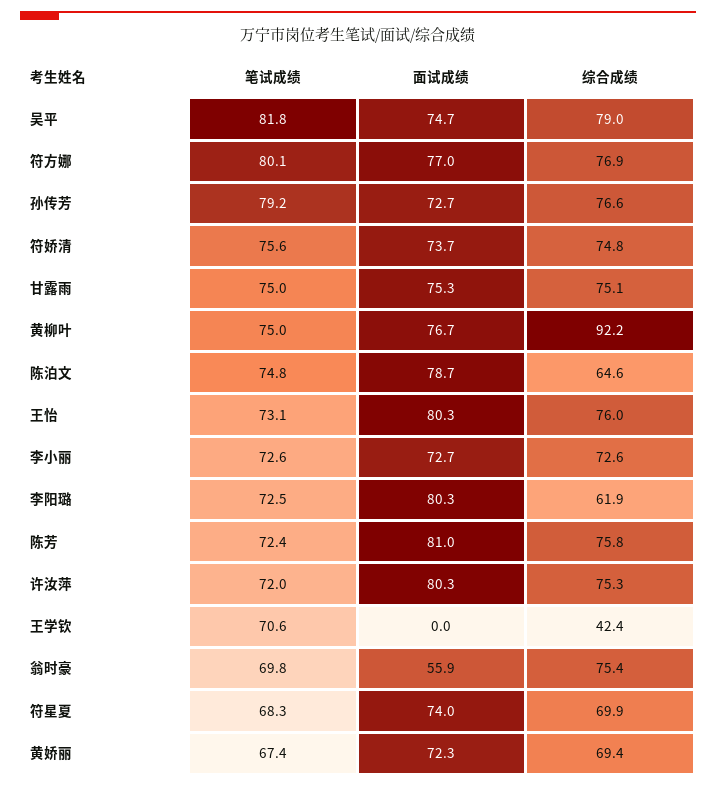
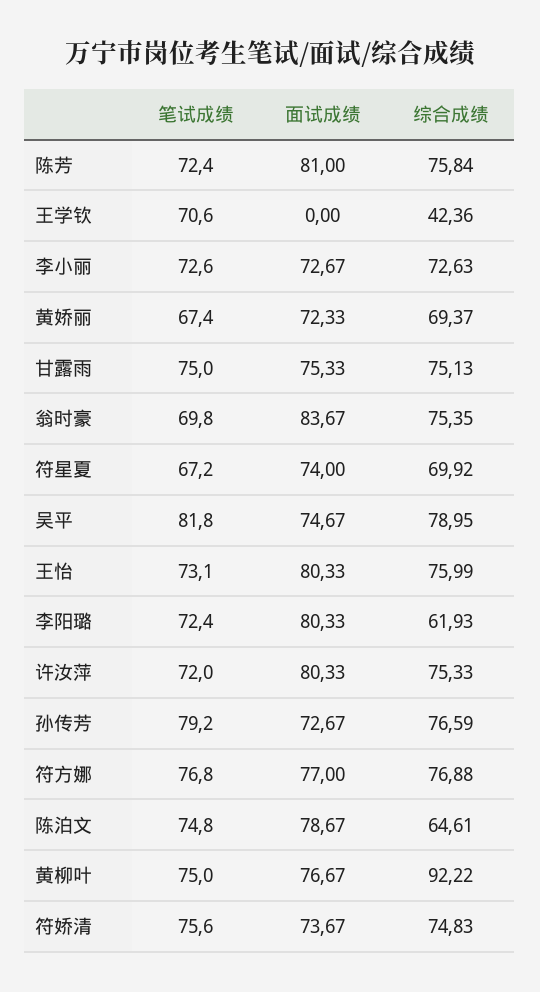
  {
    "笔试成绩": {
      "吴平": 81.8,
-     "符方娜": 80.1,
+     "符方娜": 76.8,
      "孙传芳": 79.2,
      "符娇清": 75.6,
      "甘露雨": 75,
      "黄柳叶": 75,
      "陈泊文": 74.8,
      "王怡": 73.1,
      "李小丽": 72.6,
-     "李阳璐": 72.5,
+     "李阳璐": 72.4,
      "陈芳": 72.4,
      "许汝萍": 72,
      "王学钦": 70.6,
      "翁时豪": 69.8,
-     "符星夏": 68.3,
+     "符星夏": 67.2,
      "黄娇丽": 67.4
    },
    "面试成绩": {
      "吴平": 74.67,
      "符方娜": 77,
      "孙传芳": 72.67,
      "符娇清": 73.67,
      "甘露雨": 75.33,
      "黄柳叶": 76.67,
      "陈泊文": 78.67,
      "王怡": 80.33,
      "李小丽": 72.67,
      "李阳璐": 80.33,
      "陈芳": 81,
      "许汝萍": 80.33,
      "王学钦": 0,
-     "翁时豪": 55.9,
+     "翁时豪": 83.67,
      "符星夏": 74,
      "黄娇丽": 72.33
    },
    "综合成绩": {
      "吴平": 78.95,
      "符方娜": 76.88,
      "孙传芳": 76.59,
      "符娇清": 74.83,
      "甘露雨": 75.13,
      "黄柳叶": 92.22,
      "陈泊文": 64.61,
      "王怡": 75.99,
      "李小丽": 72.63,
      "李阳璐": 61.93,
      "陈芳": 75.84,
      "许汝萍": 75.33,
      "王学钦": 42.36,
      "翁时豪": 75.35,
      "符星夏": 69.92,
      "黄娇丽": 69.37
    }
  }

